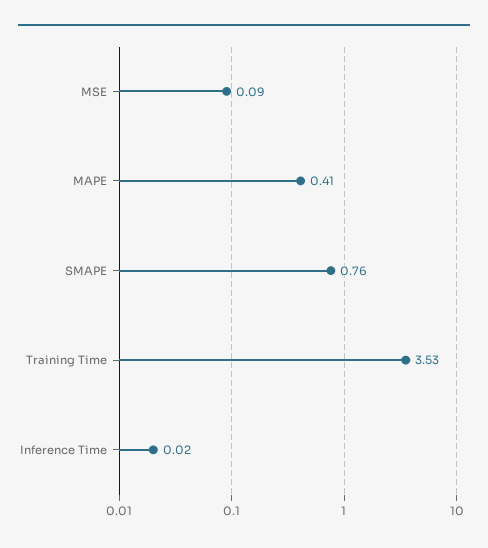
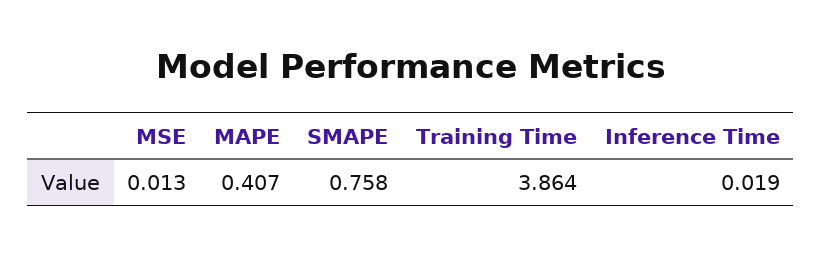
  {
-   "MSE": 0.09,
+   "MSE": 0.013,
    "MAPE": 0.407,
    "SMAPE": 0.758,
-   "Training Time": 3.53,
+   "Training Time": 3.864,
    "Inference Time": 0.019
  }

